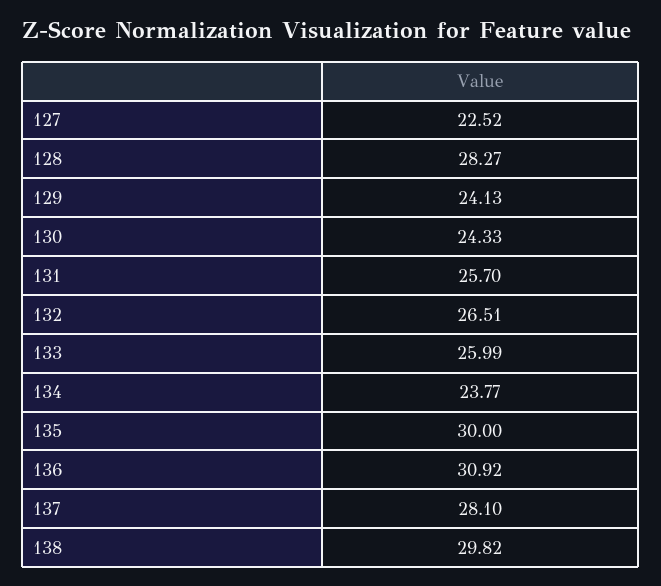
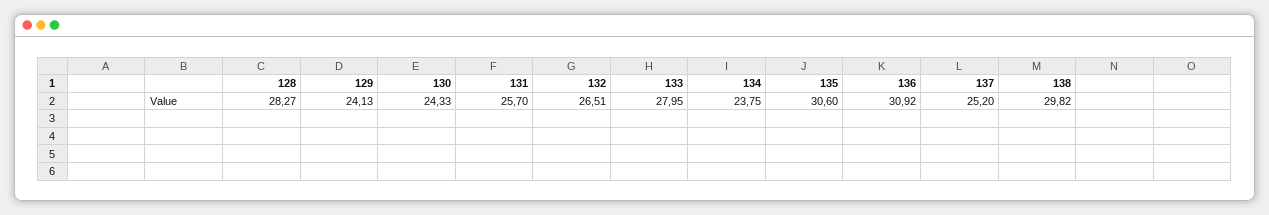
  {
-   "127": 22.52,
    "128": 28.27,
    "129": 24.13,
    "130": 24.33,
    "131": 25.7,
    "132": 26.51,
-   "133": 25.99,
+   "133": 27.95,
-   "134": 23.77,
+   "134": 23.75,
-   "135": 30,
+   "135": 30.6,
    "136": 30.92,
-   "137": 28.1,
+   "137": 25.2,
    "138": 29.82
  }

